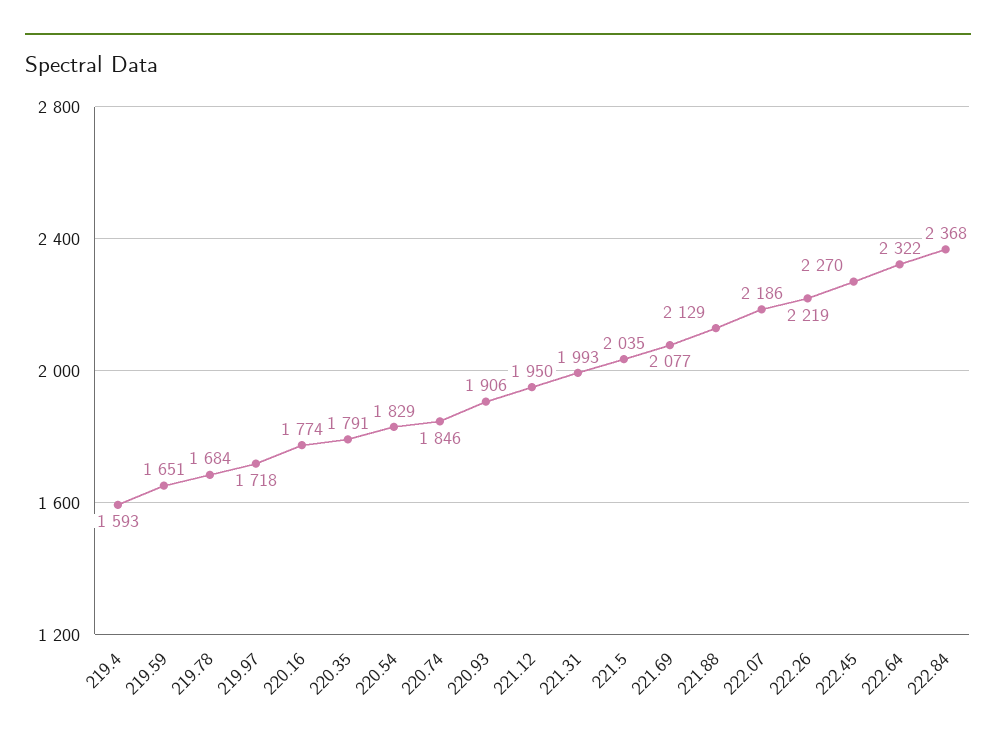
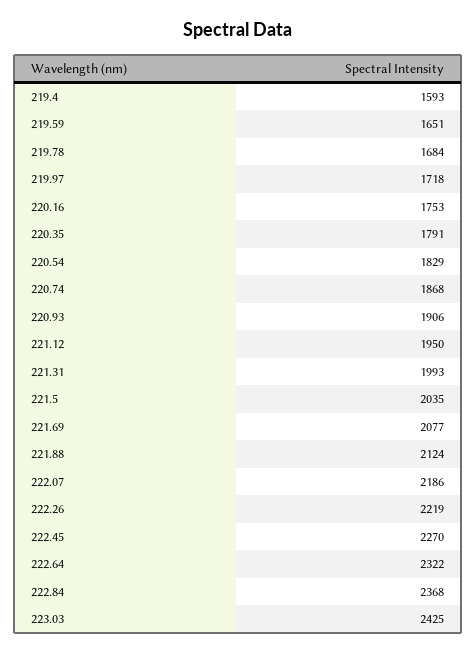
  {
    "219.4": 1593,
    "219.59": 1651,
    "219.78": 1684,
    "219.97": 1718,
-   "220.16": 1774,
+   "220.16": 1753,
    "220.35": 1791,
    "220.54": 1829,
-   "220.74": 1846,
+   "220.74": 1868,
    "220.93": 1906,
    "221.12": 1950,
    "221.31": 1993,
    "221.5": 2035,
    "221.69": 2077,
-   "221.88": 2129,
+   "221.88": 2124,
    "222.07": 2186,
    "222.26": 2219,
    "222.45": 2270,
    "222.64": 2322,
-   "222.84": 2368
+   "222.84": 2368,
+   "223.03": 2425
  }

